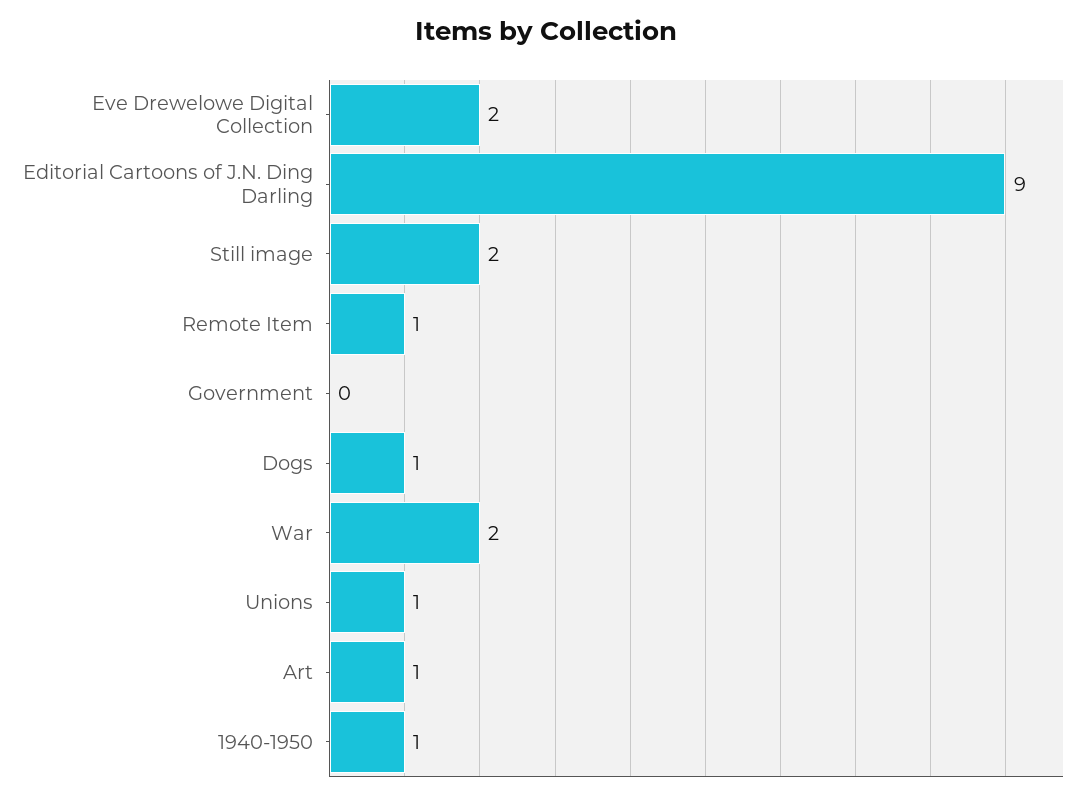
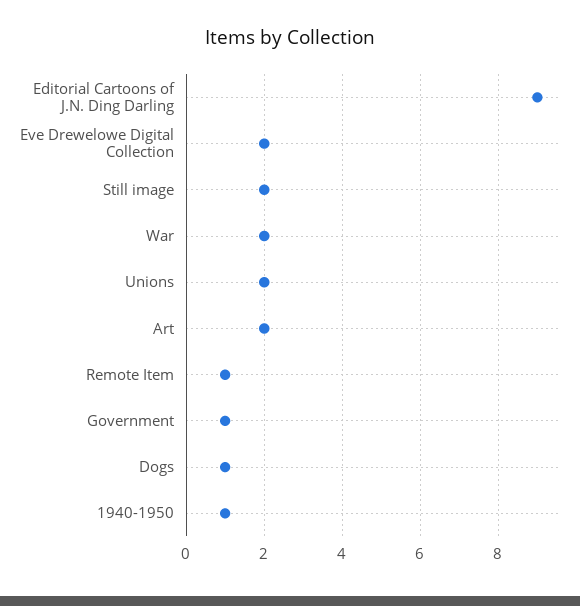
  {
    "Eve Drewelowe Digital Collection": 2,
    "Editorial Cartoons of J.N. Ding Darling": 9,
    "Still image": 2,
    "Remote Item": 1,
-   "Government": 0,
+   "Government": 1,
    "Dogs": 1,
    "War": 2,
-   "Unions": 1,
+   "Unions": 2,
-   "Art": 1,
+   "Art": 2,
    "1940-1950": 1
  }

